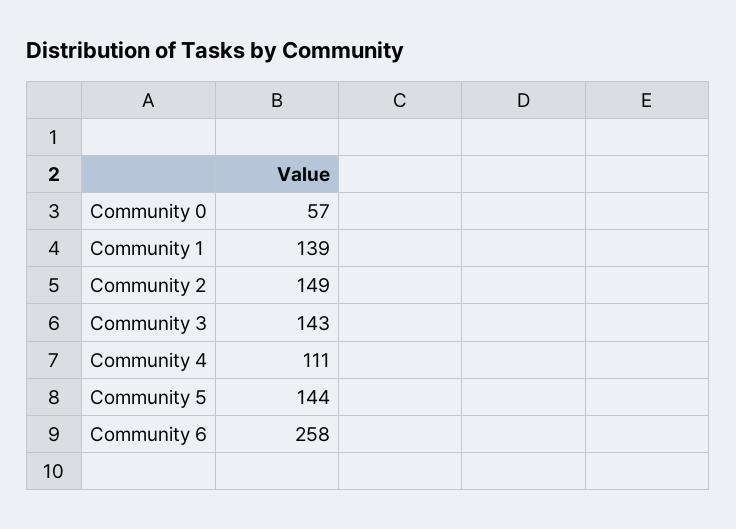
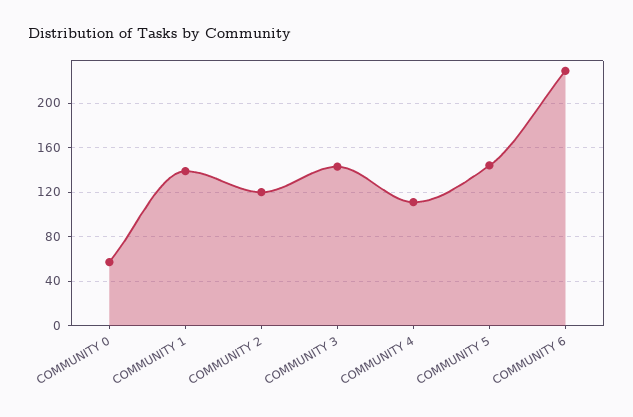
  {
    "Community 0": 57,
    "Community 1": 139,
-   "Community 2": 149,
+   "Community 2": 120,
    "Community 3": 143,
    "Community 4": 111,
    "Community 5": 144,
-   "Community 6": 258
+   "Community 6": 230
  }

